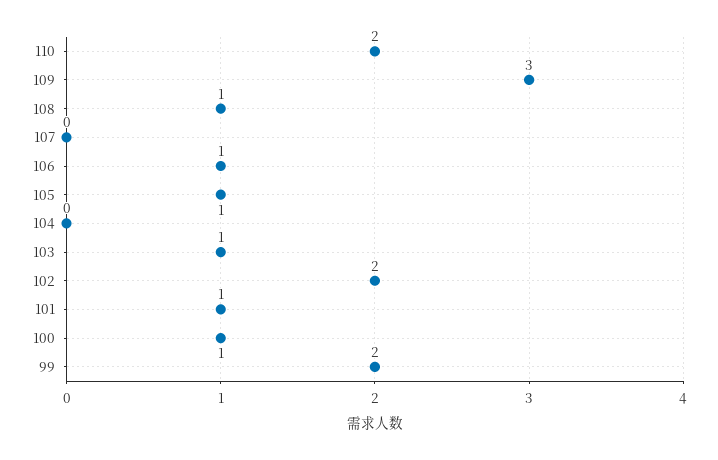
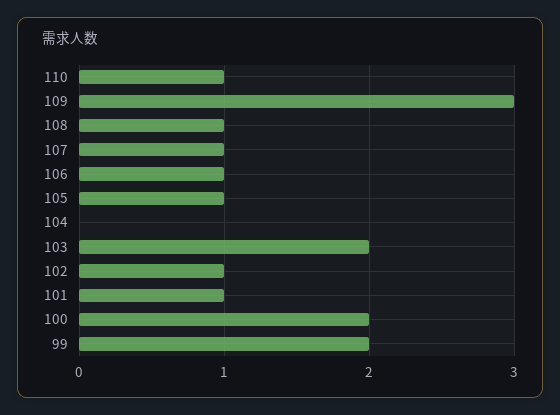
  {
-   "110": 2,
+   "110": 1,
    "109": 3,
    "108": 1,
-   "107": 0,
+   "107": 1,
    "106": 1,
    "105": 1,
    "104": 0,
-   "103": 1,
+   "103": 2,
-   "102": 2,
+   "102": 1,
    "101": 1,
-   "100": 1,
+   "100": 2,
    "99": 2
  }

